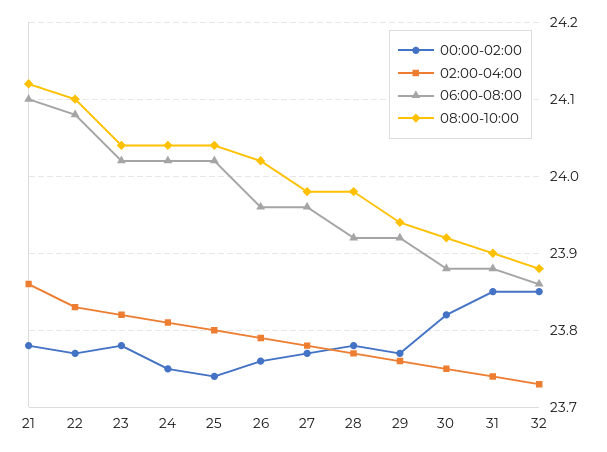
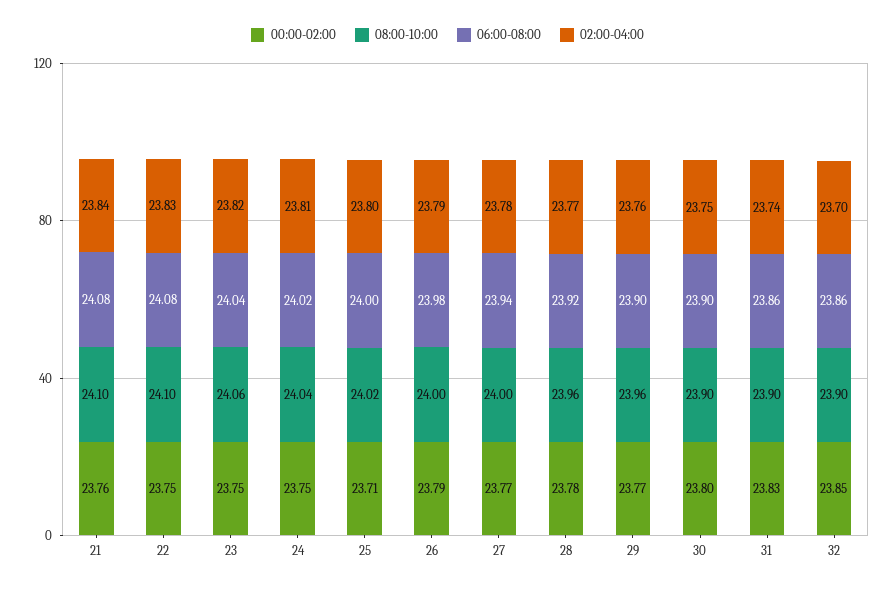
  {
    "00:00-02:00": {
-     "21": 23.78,
+     "21": 23.76,
-     "22": 23.77,
+     "22": 23.75,
-     "23": 23.78,
+     "23": 23.75,
      "24": 23.75,
-     "25": 23.74,
+     "25": 23.71,
-     "26": 23.76,
+     "26": 23.79,
      "27": 23.77,
      "28": 23.78,
      "29": 23.77,
-     "30": 23.82,
+     "30": 23.8,
-     "31": 23.85,
+     "31": 23.83,
      "32": 23.85
    },
    "02:00-04:00": {
-     "21": 23.86,
+     "21": 23.84,
      "22": 23.83,
      "23": 23.82,
      "24": 23.81,
      "25": 23.8,
      "26": 23.79,
      "27": 23.78,
      "28": 23.77,
      "29": 23.76,
      "30": 23.75,
      "31": 23.74,
-     "32": 23.73
+     "32": 23.7
    },
    "06:00-08:00": {
-     "21": 24.1,
+     "21": 24.08,
      "22": 24.08,
-     "23": 24.02,
+     "23": 24.04,
      "24": 24.02,
-     "25": 24.02,
+     "25": 24,
-     "26": 23.96,
+     "26": 23.98,
-     "27": 23.96,
+     "27": 23.94,
      "28": 23.92,
-     "29": 23.92,
+     "29": 23.9,
-     "30": 23.88,
+     "30": 23.9,
-     "31": 23.88,
+     "31": 23.86,
      "32": 23.86
    },
    "08:00-10:00": {
-     "21": 24.12,
+     "21": 24.1,
      "22": 24.1,
-     "23": 24.04,
+     "23": 24.06,
      "24": 24.04,
-     "25": 24.04,
+     "25": 24.02,
-     "26": 24.02,
+     "26": 24,
-     "27": 23.98,
+     "27": 24,
-     "28": 23.98,
+     "28": 23.96,
-     "29": 23.94,
+     "29": 23.96,
-     "30": 23.92,
+     "30": 23.9,
      "31": 23.9,
-     "32": 23.88
+     "32": 23.9
    }
  }

